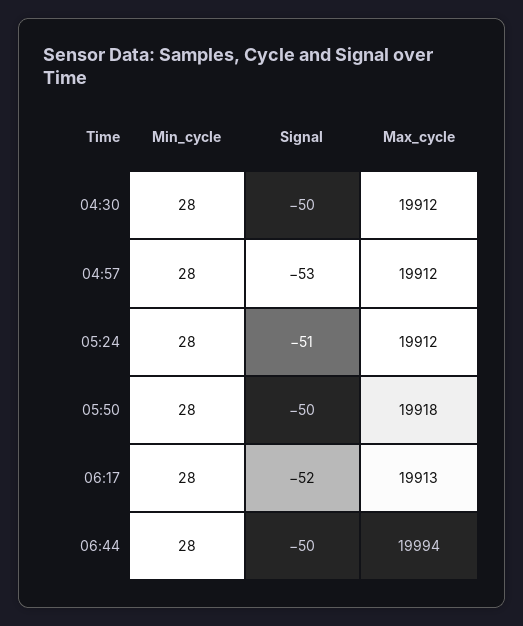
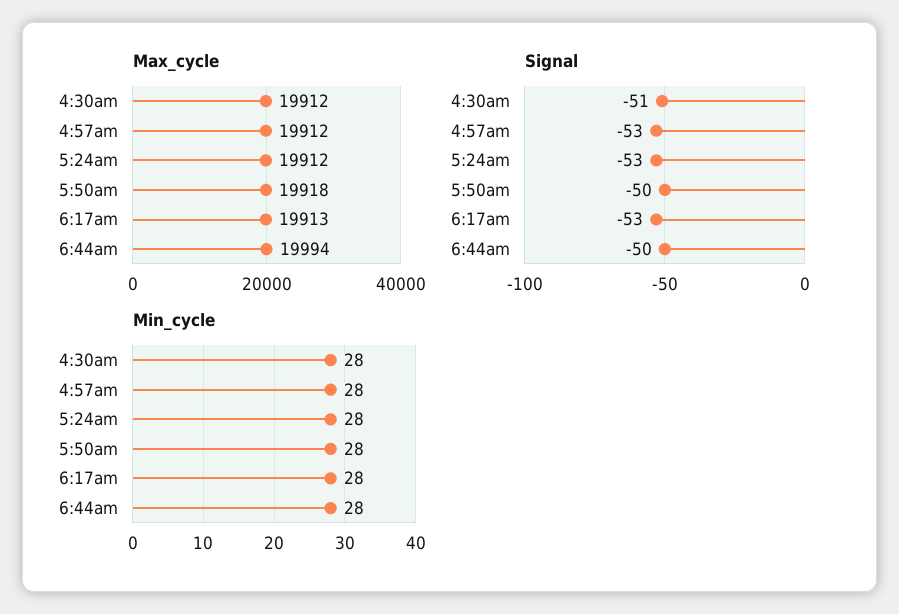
  {
    "Min_cycle": {
      "04:30": 28,
      "04:57": 28,
      "05:24": 28,
      "05:50": 28,
      "06:17": 28,
      "06:44": 28
    },
    "Signal": {
-     "04:30": -50,
+     "04:30": -51,
      "04:57": -53,
-     "05:24": -51,
+     "05:24": -53,
      "05:50": -50,
-     "06:17": -52,
+     "06:17": -53,
      "06:44": -50
    },
    "Max_cycle": {
      "04:30": 19912,
      "04:57": 19912,
      "05:24": 19912,
      "05:50": 19918,
      "06:17": 19913,
      "06:44": 19994
    }
  }

